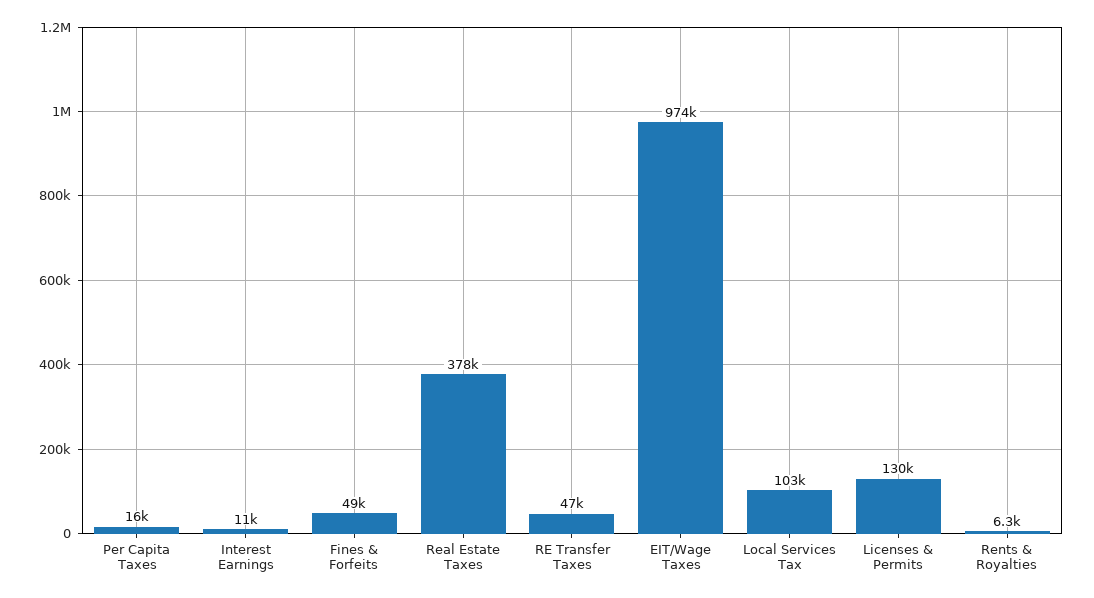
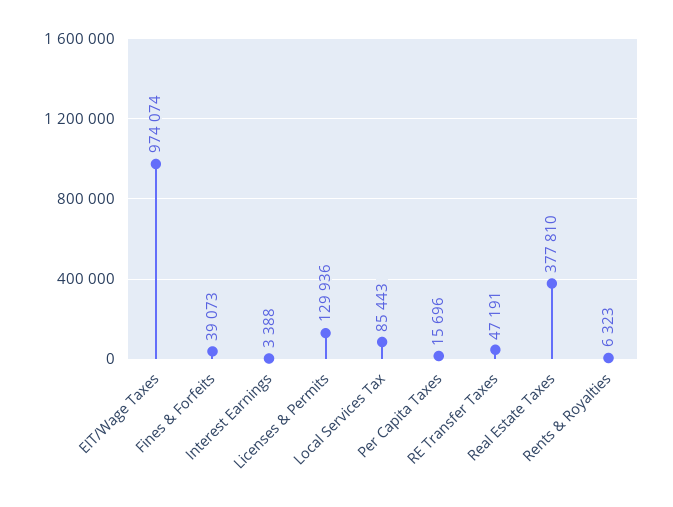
  {
    "Per Capita Taxes": 15696,
-   "Interest Earnings": 11000,
+   "Interest Earnings": 3388,
-   "Fines & Forfeits": 49000,
+   "Fines & Forfeits": 39073,
    "Real Estate Taxes": 377810,
    "RE Transfer Taxes": 47191,
    "EIT/Wage Taxes": 974074,
-   "Local Services Tax": 103000,
+   "Local Services Tax": 85443,
    "Licenses & Permits": 129936,
    "Rents & Royalties": 6323
  }

